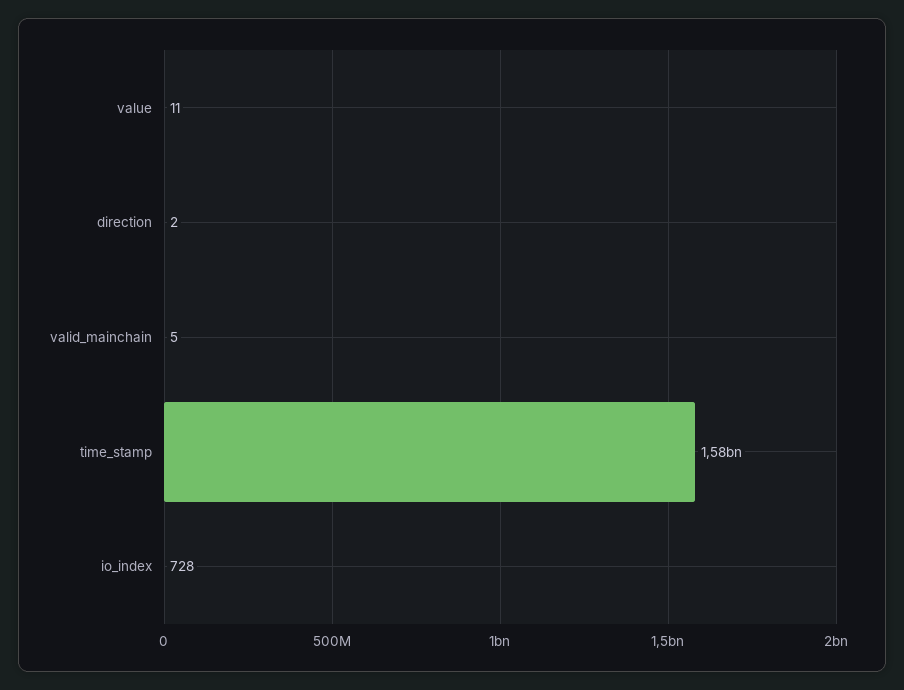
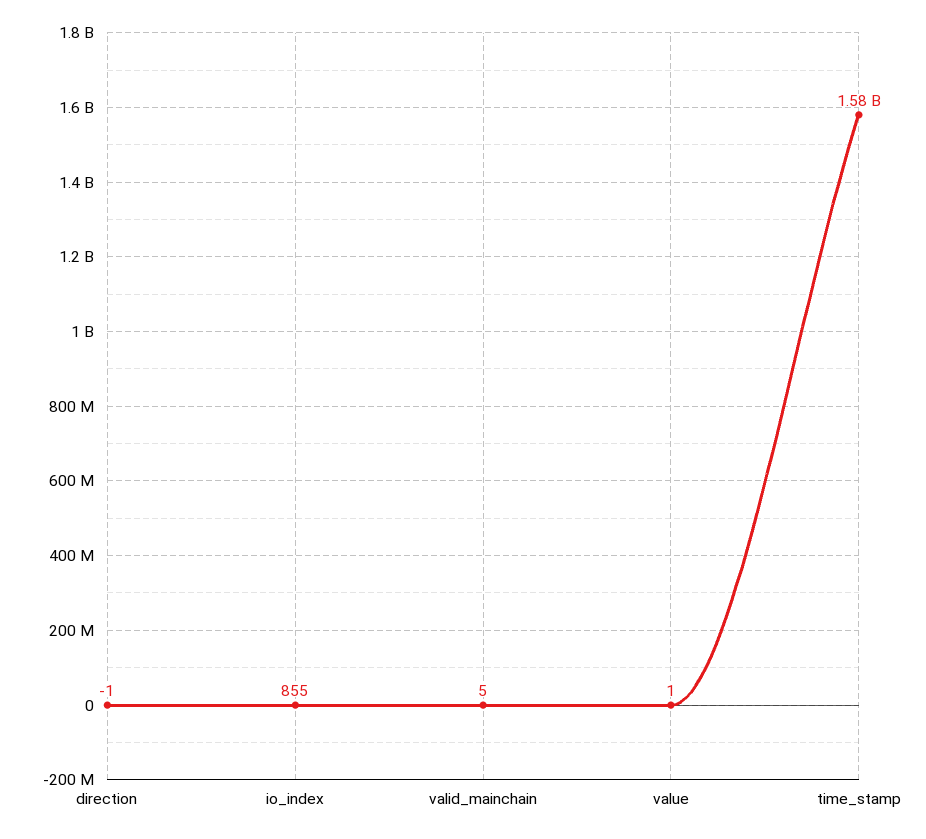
  {
-   "value": 11,
+   "value": 1,
-   "direction": 2,
+   "direction": -1,
    "valid_mainchain": 5,
    "time_stamp": 1580000000,
-   "io_index": 728
+   "io_index": 855
  }

